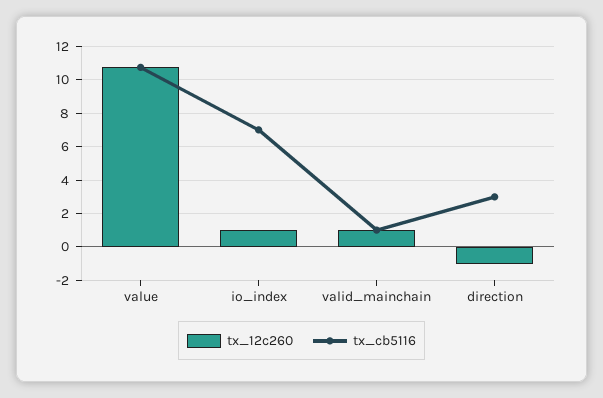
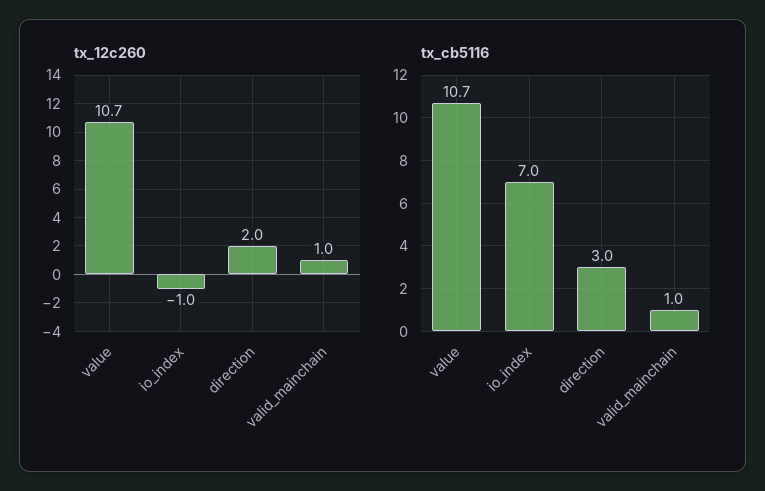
  {
    "tx_12c260": {
      "value": 10.7,
-     "io_index": 1,
+     "io_index": -1,
      "valid_mainchain": 1,
-     "direction": -1
+     "direction": 2
    },
    "tx_cb5116": {
      "value": 10.7,
      "io_index": 7,
      "valid_mainchain": 1,
      "direction": 3
    }
  }

